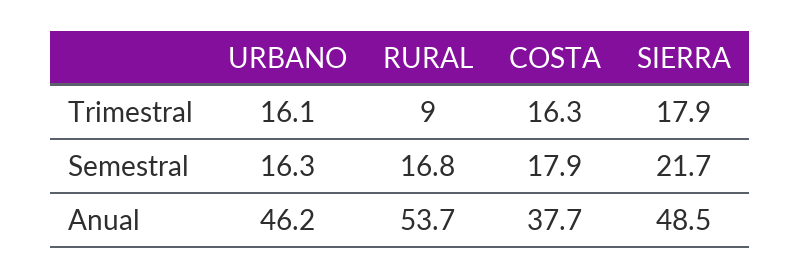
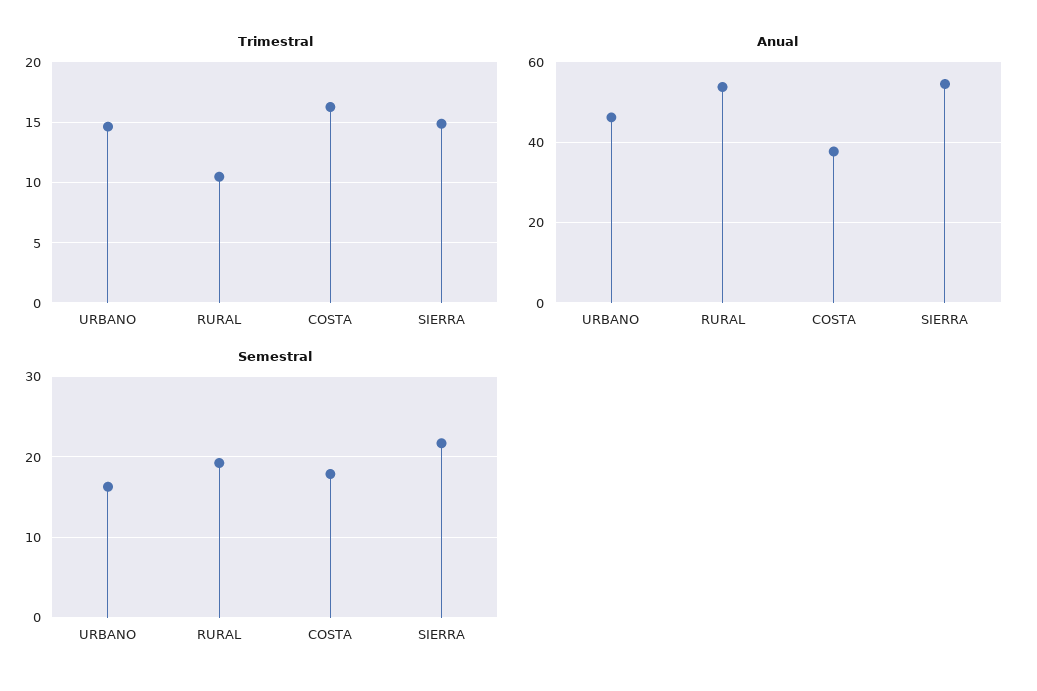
  {
    "Trimestral": {
-     "URBANO": 16.1,
+     "URBANO": 14.5,
-     "RURAL": 9,
+     "RURAL": 10.5,
      "COSTA": 16.3,
-     "SIERRA": 17.9
+     "SIERRA": 15
    },
    "Semestral": {
      "URBANO": 16.3,
-     "RURAL": 16.8,
+     "RURAL": 19,
      "COSTA": 17.9,
      "SIERRA": 21.7
    },
    "Anual": {
      "URBANO": 46.2,
      "RURAL": 53.7,
      "COSTA": 37.7,
-     "SIERRA": 48.5
+     "SIERRA": 54
    }
  }

